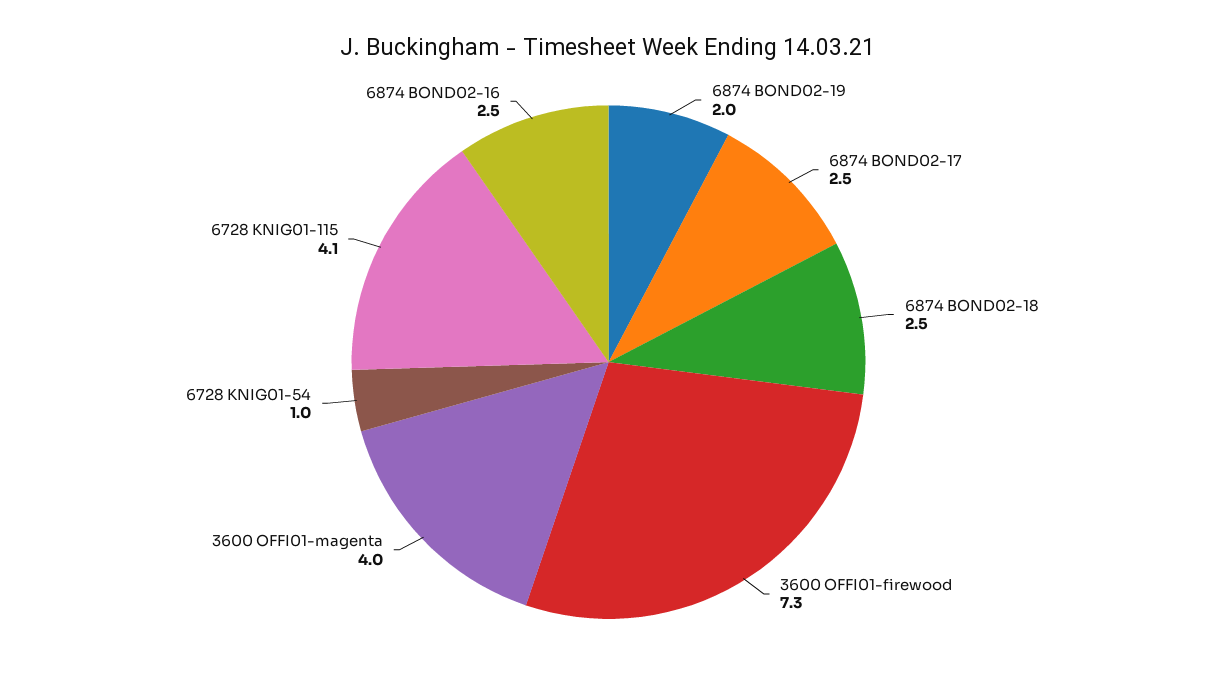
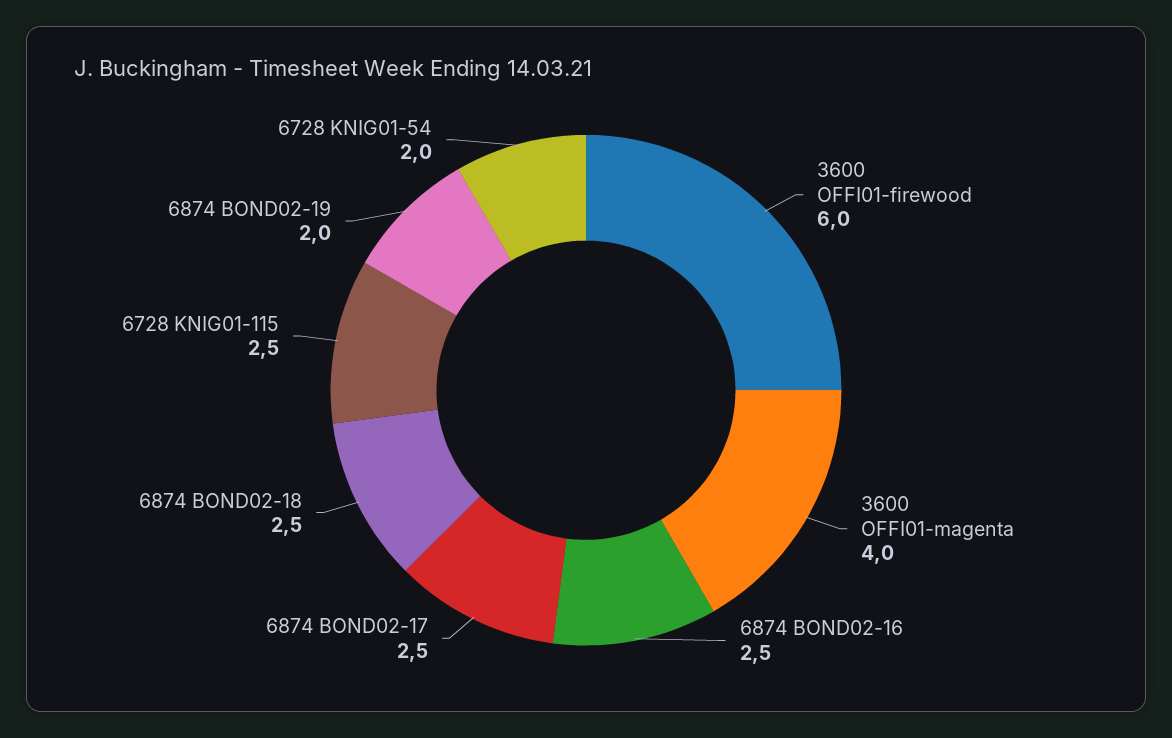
  {
    "6874 BOND02-19": 2,
    "6874 BOND02-17": 2.5,
    "6874 BOND02-18": 2.5,
-   "3600 OFFI01-firewood": 7.3,
+   "3600 OFFI01-firewood": 6,
    "3600 OFFI01-magenta": 4,
-   "6728 KNIG01-54": 1,
+   "6728 KNIG01-54": 2,
-   "6728 KNIG01-115": 4.1,
+   "6728 KNIG01-115": 2.5,
    "6874 BOND02-16": 2.5
  }

